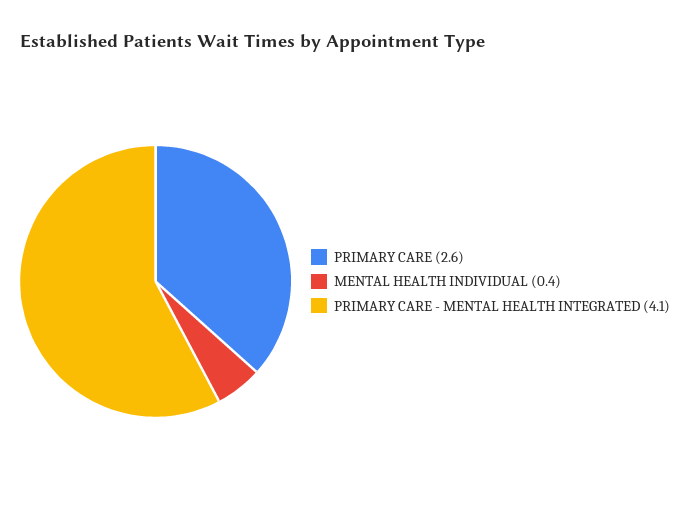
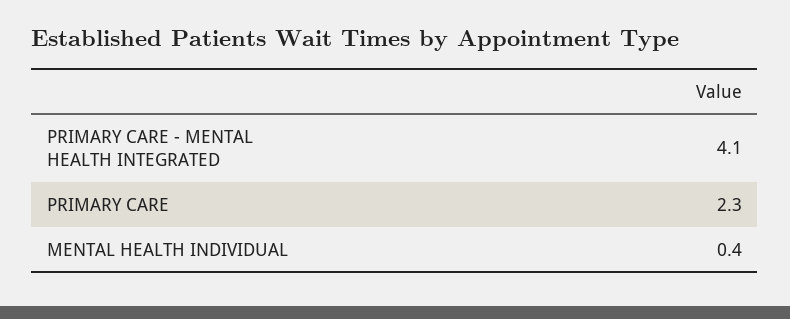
  {
-   "PRIMARY CARE": 2.6,
+   "PRIMARY CARE": 2.3,
    "MENTAL HEALTH INDIVIDUAL": 0.4,
    "PRIMARY CARE - MENTAL HEALTH INTEGRATED": 4.1
  }

